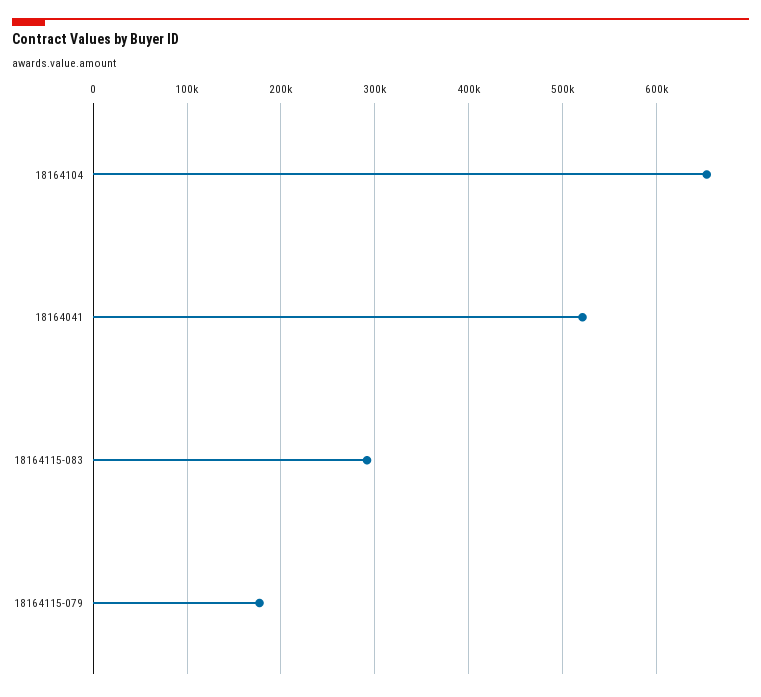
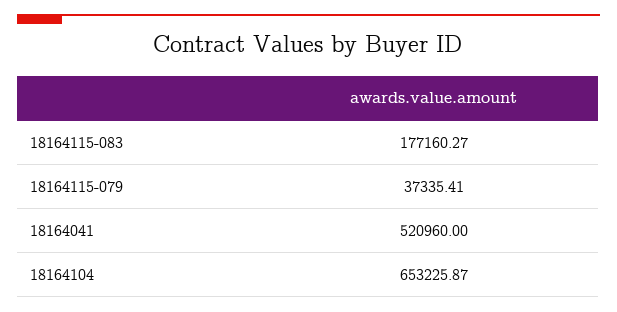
  {
    "18164104": 653225.87,
    "18164041": 520960,
-   "18164115-083": 290000,
+   "18164115-083": 177160.27,
-   "18164115-079": 180000
+   "18164115-079": 37335.41
  }

